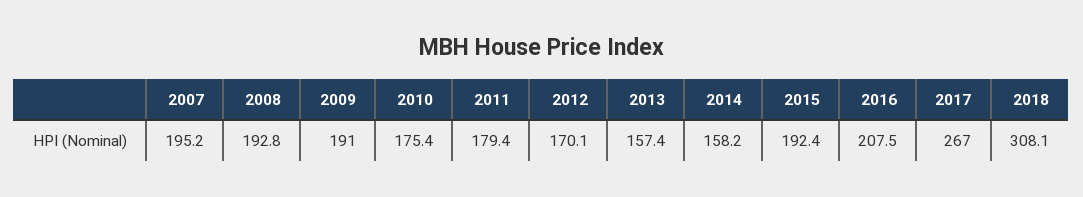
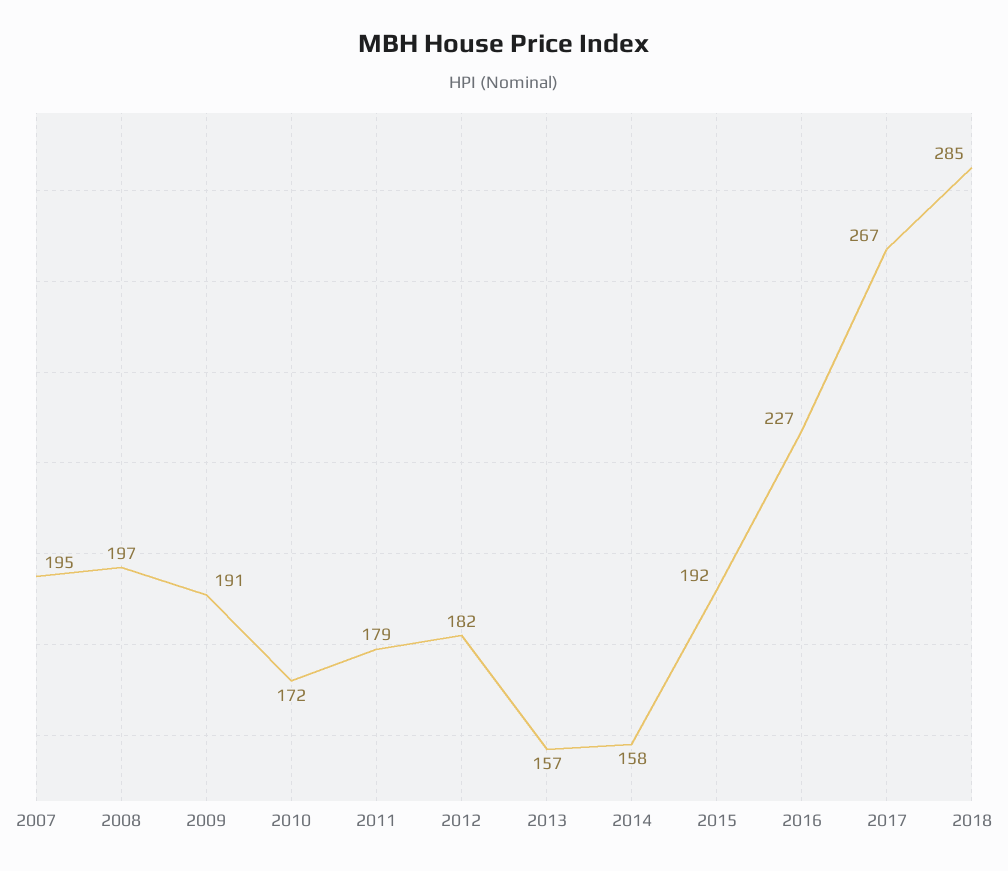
  {
    "2007": 195.2,
-   "2008": 192.8,
+   "2008": 197,
    "2009": 191,
-   "2010": 175.4,
+   "2010": 172,
    "2011": 179.4,
-   "2012": 170.1,
+   "2012": 182,
    "2013": 157.4,
    "2014": 158.2,
    "2015": 192.4,
-   "2016": 207.5,
+   "2016": 227,
    "2017": 267,
-   "2018": 308.1
+   "2018": 285
  }

